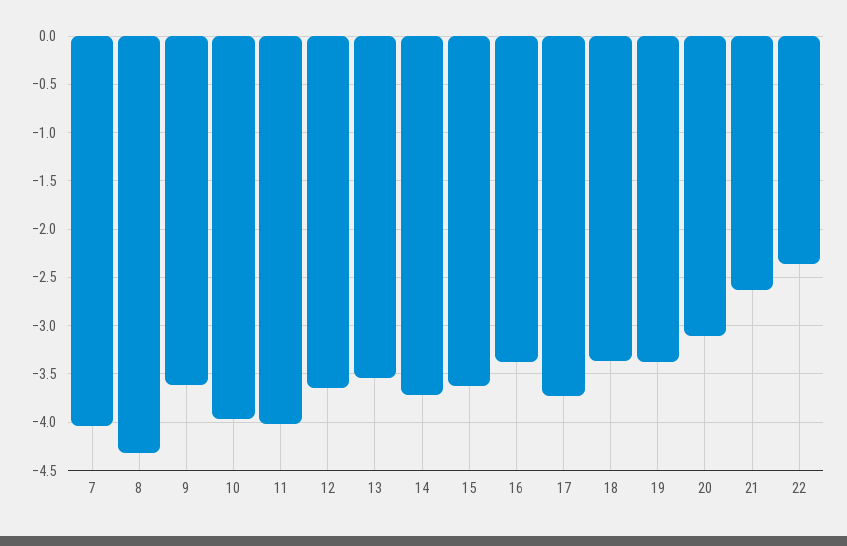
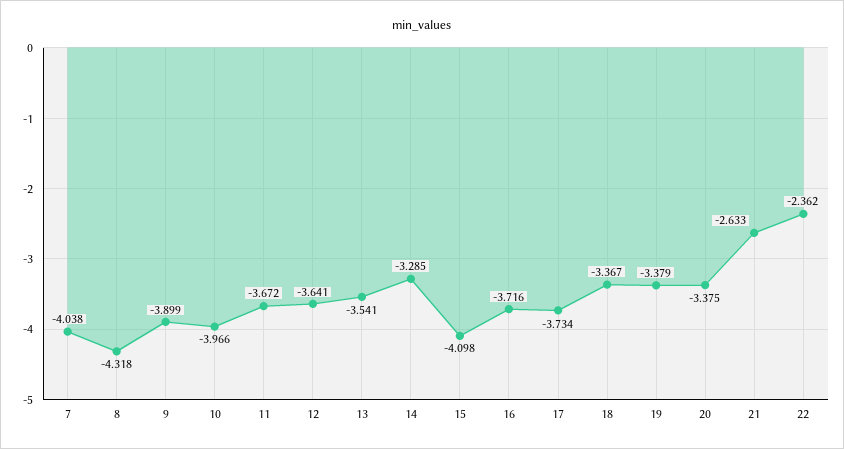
  {
    "7": -4.038,
    "8": -4.318,
-   "9": -3.6,
+   "9": -3.899,
    "10": -3.966,
-   "11": -4,
+   "11": -3.672,
    "12": -3.641,
    "13": -3.541,
-   "14": -3.7,
+   "14": -3.285,
-   "15": -3.6,
+   "15": -4.098,
-   "16": -3.4,
+   "16": -3.716,
    "17": -3.734,
    "18": -3.367,
    "19": -3.379,
-   "20": -3.1,
+   "20": -3.375,
    "21": -2.633,
    "22": -2.362
  }

